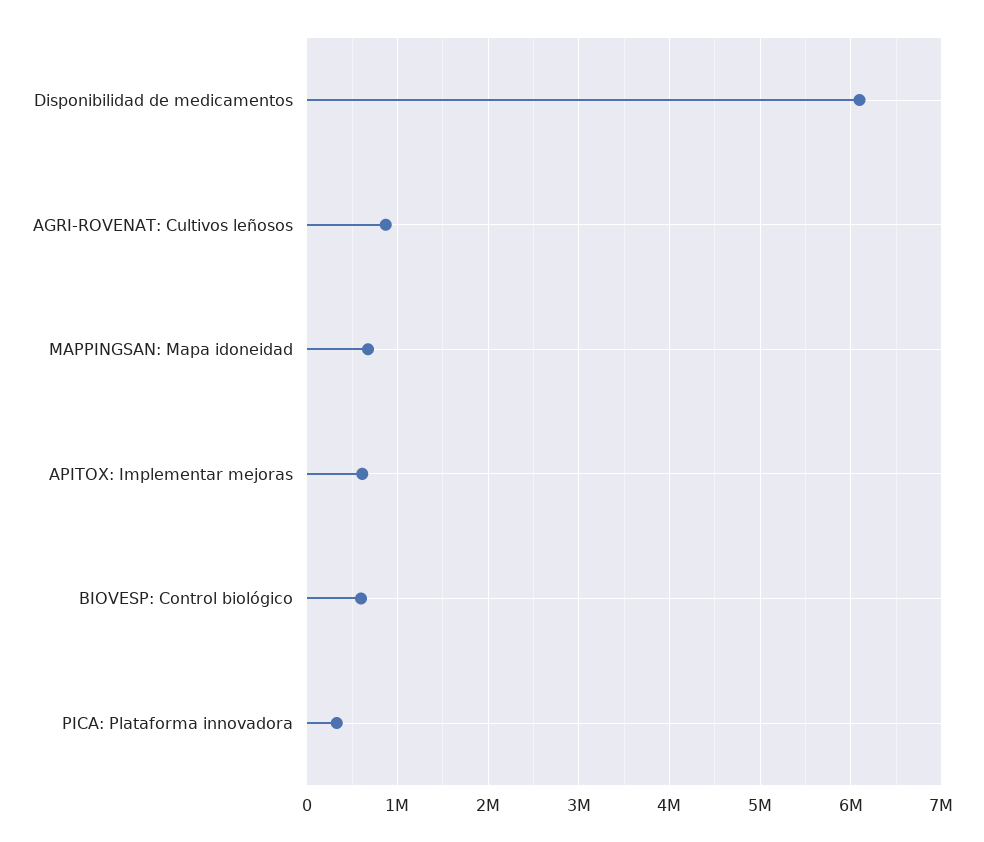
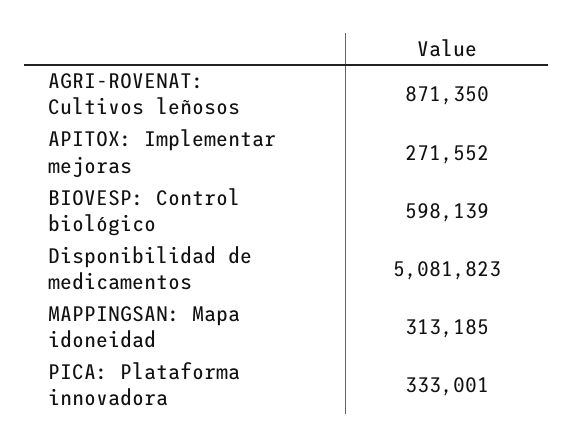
  {
-   "Disponibilidad de medicamentos": 6100000,
+   "Disponibilidad de medicamentos": 5081823,
    "AGRI-ROVENAT: Cultivos leñosos": 871350,
-   "MAPPINGSAN: Mapa idoneidad": 700000,
+   "MAPPINGSAN: Mapa idoneidad": 313185,
-   "APITOX: Implementar mejoras": 600000,
+   "APITOX: Implementar mejoras": 271552,
    "BIOVESP: Control biológico": 598139,
    "PICA: Plataforma innovadora": 333001
  }

